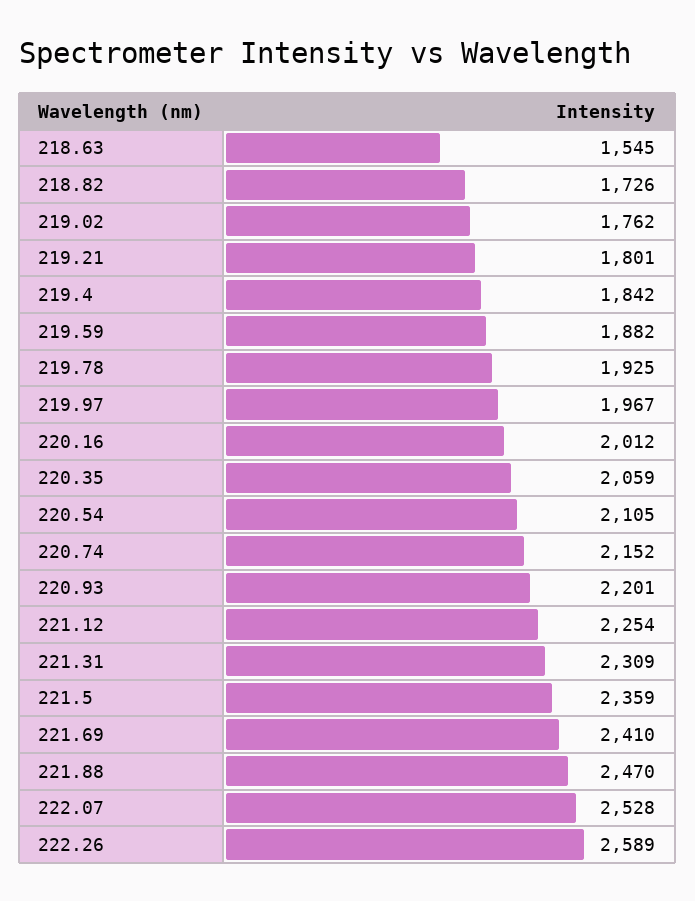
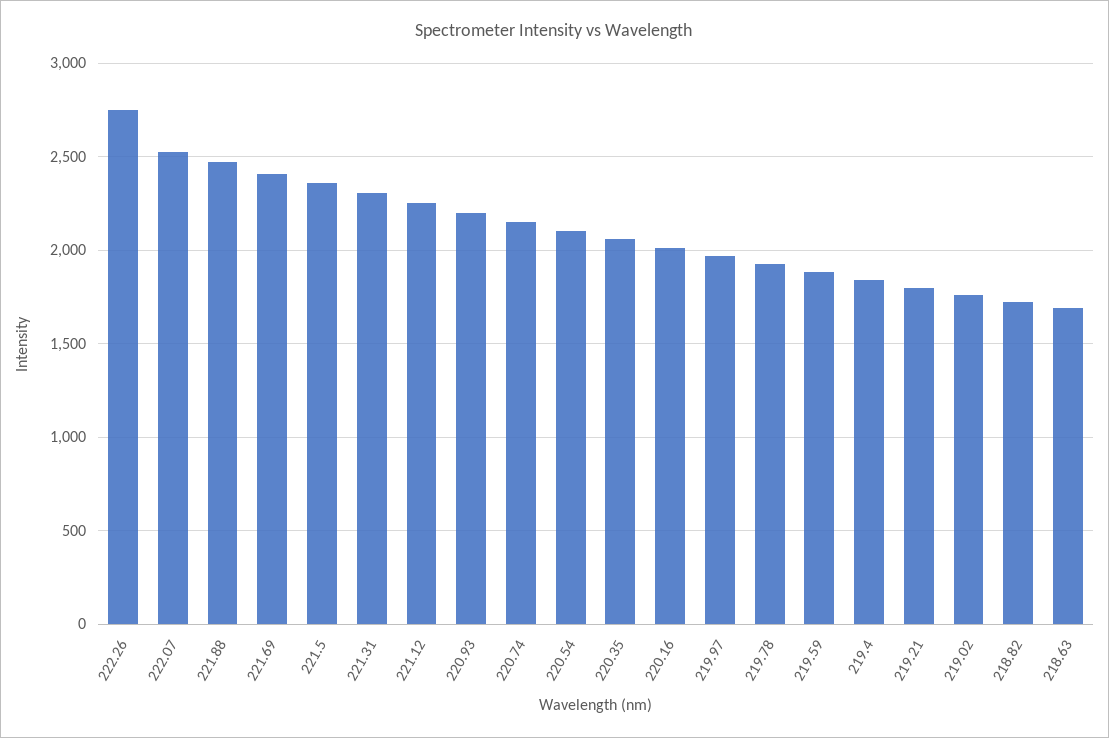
  {
-   "218.63": 1545,
+   "218.63": 1700,
    "218.82": 1726,
    "219.02": 1762,
    "219.21": 1801,
    "219.4": 1842,
    "219.59": 1882,
    "219.78": 1925,
    "219.97": 1967,
    "220.16": 2012,
    "220.35": 2059,
    "220.54": 2105,
    "220.74": 2152,
    "220.93": 2201,
    "221.12": 2254,
    "221.31": 2309,
    "221.5": 2359,
    "221.69": 2410,
    "221.88": 2470,
    "222.07": 2528,
-   "222.26": 2589
+   "222.26": 2750
  }

